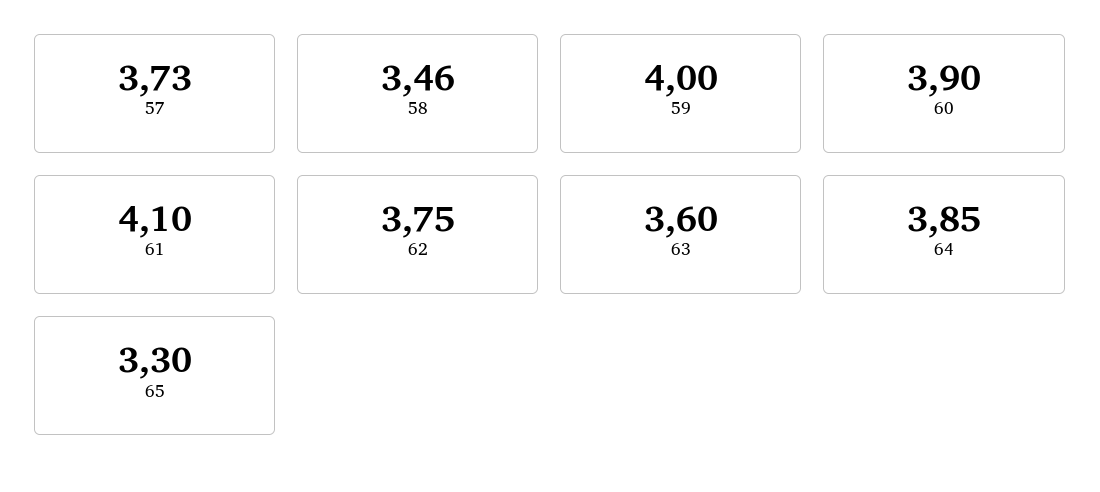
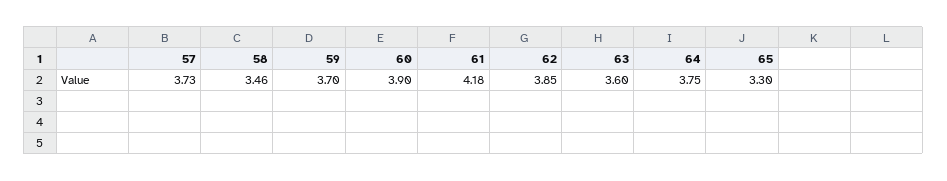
  {
    "57": 3.73,
    "58": 3.46,
-   "59": 4,
+   "59": 3.7,
    "60": 3.9,
-   "61": 4.1,
+   "61": 4.18,
-   "62": 3.75,
+   "62": 3.85,
    "63": 3.6,
-   "64": 3.85,
+   "64": 3.75,
    "65": 3.3
  }

